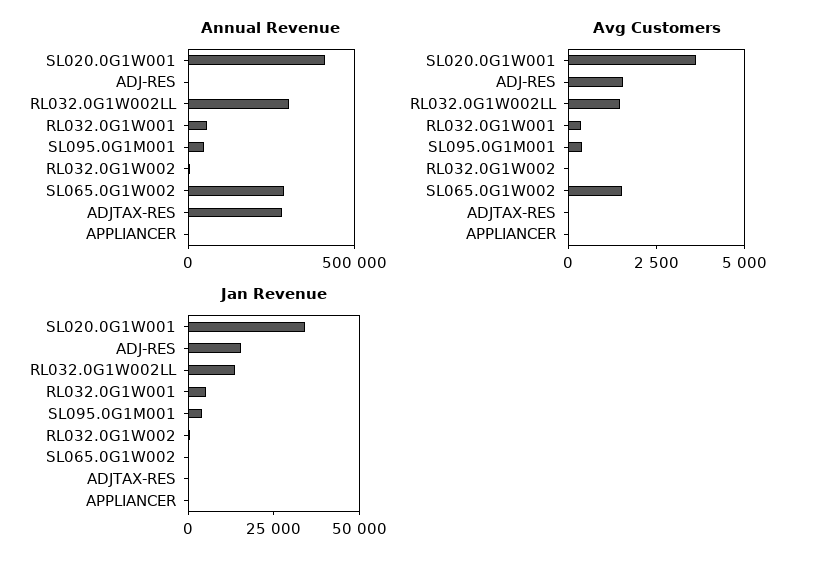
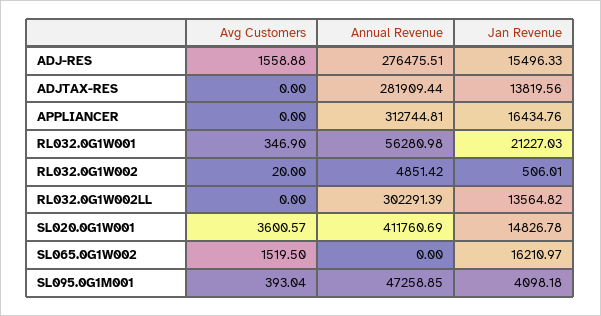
  {
    "Annual Revenue": {
      "SL020.0G1W001": 411760.69,
-     "ADJ-RES": 0,
+     "ADJ-RES": 276475.51,
      "RL032.0G1W002LL": 302291.39,
      "RL032.0G1W001": 56280.98,
      "SL095.0G1M001": 47258.85,
      "RL032.0G1W002": 4851.42,
-     "SL065.0G1W002": 300000,
+     "SL065.0G1W002": 0,
      "ADJTAX-RES": 281909.44,
-     "APPLIANCER": 0
+     "APPLIANCER": 312744.81
    },
    "Avg Customers": {
      "SL020.0G1W001": 3600.57,
      "ADJ-RES": 1558.88,
-     "RL032.0G1W002LL": 1500,
+     "RL032.0G1W002LL": 0,
      "RL032.0G1W001": 346.9,
      "SL095.0G1M001": 393.04,
      "RL032.0G1W002": 20,
      "SL065.0G1W002": 1519.5,
      "ADJTAX-RES": 0,
      "APPLIANCER": 0
    },
    "Jan Revenue": {
-     "SL020.0G1W001": 35000,
+     "SL020.0G1W001": 14826.78,
      "ADJ-RES": 15496.33,
      "RL032.0G1W002LL": 13564.82,
-     "RL032.0G1W001": 5000,
+     "RL032.0G1W001": 21227.03,
      "SL095.0G1M001": 4098.18,
      "RL032.0G1W002": 506.01,
-     "SL065.0G1W002": 0,
+     "SL065.0G1W002": 16210.97,
-     "ADJTAX-RES": 0,
+     "ADJTAX-RES": 13819.56,
-     "APPLIANCER": 0
+     "APPLIANCER": 16434.76
    }
  }

